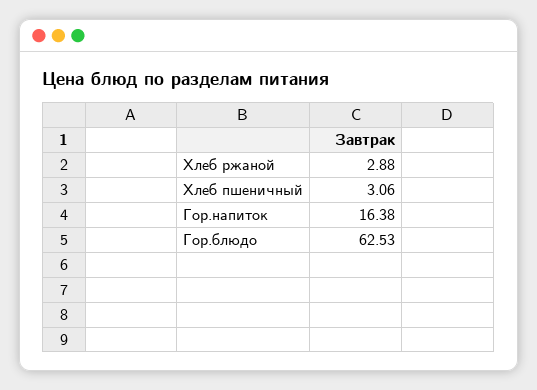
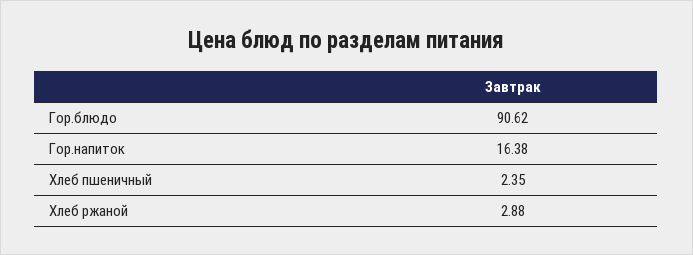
  {
    "Хлеб ржаной": 2.88,
-   "Хлеб пшеничный": 3.06,
+   "Хлеб пшеничный": 2.35,
    "Гор.напиток": 16.38,
-   "Гор.блюдо": 62.53
+   "Гор.блюдо": 90.62
  }

